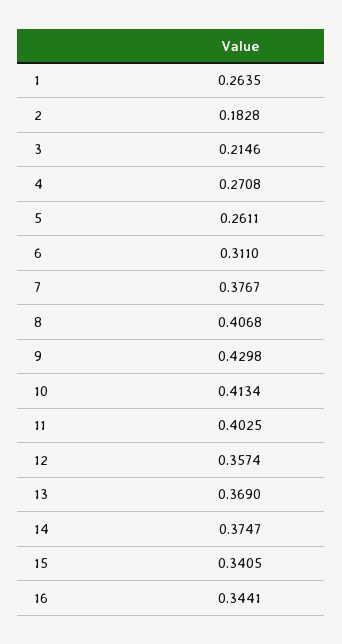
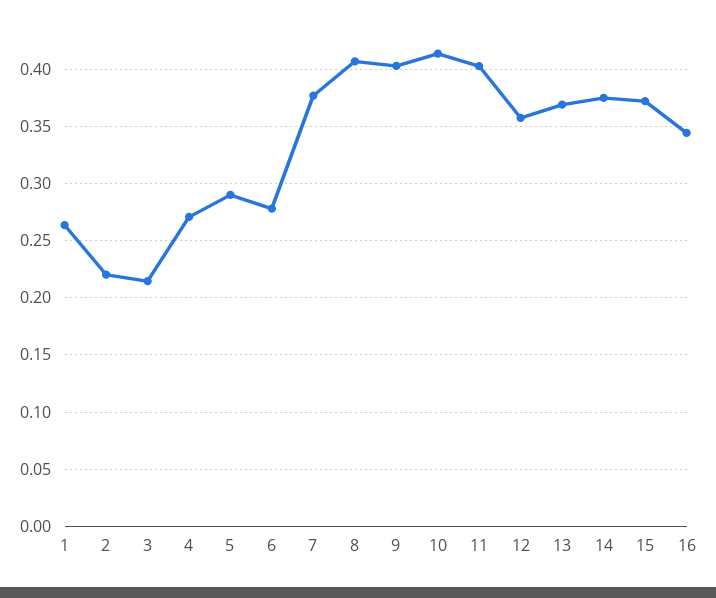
  {
    "1": 0.2635,
-   "2": 0.1828,
+   "2": 0.22,
    "3": 0.2146,
    "4": 0.2708,
-   "5": 0.2611,
+   "5": 0.29,
-   "6": 0.311,
+   "6": 0.28,
    "7": 0.3767,
    "8": 0.4068,
-   "9": 0.4298,
+   "9": 0.4,
    "10": 0.4134,
    "11": 0.4025,
    "12": 0.3574,
    "13": 0.369,
    "14": 0.3747,
-   "15": 0.3405,
+   "15": 0.37,
    "16": 0.3441
  }

